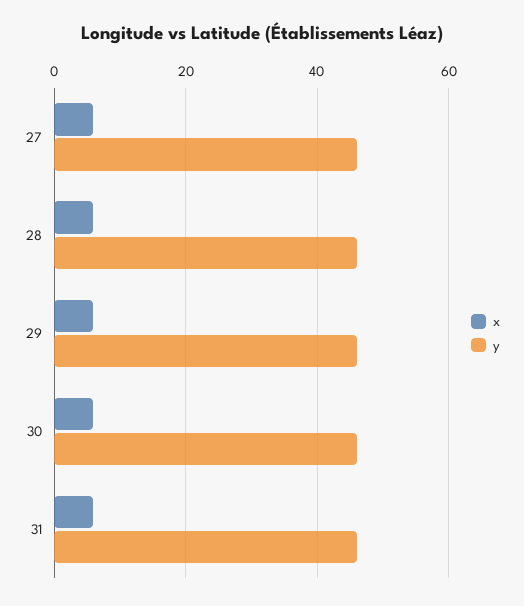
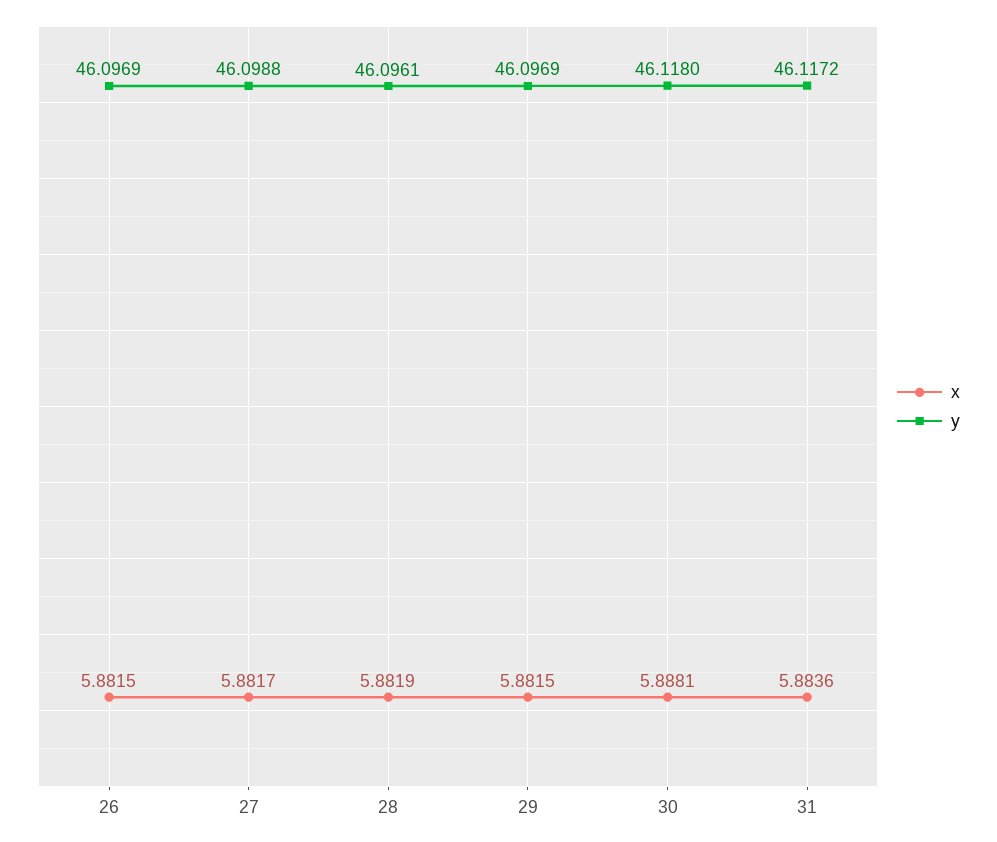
  {
    "x": {
      "27": 5.8817,
      "28": 5.8819,
      "29": 5.8815,
      "30": 5.8881,
-     "31": 5.8836
+     "31": 5.8836,
+     "26": 5.8815
    },
    "y": {
      "27": 46.0988,
      "28": 46.0961,
      "29": 46.0969,
      "30": 46.118,
-     "31": 46.1172
+     "31": 46.1172,
+     "26": 46.0969
    }
  }

